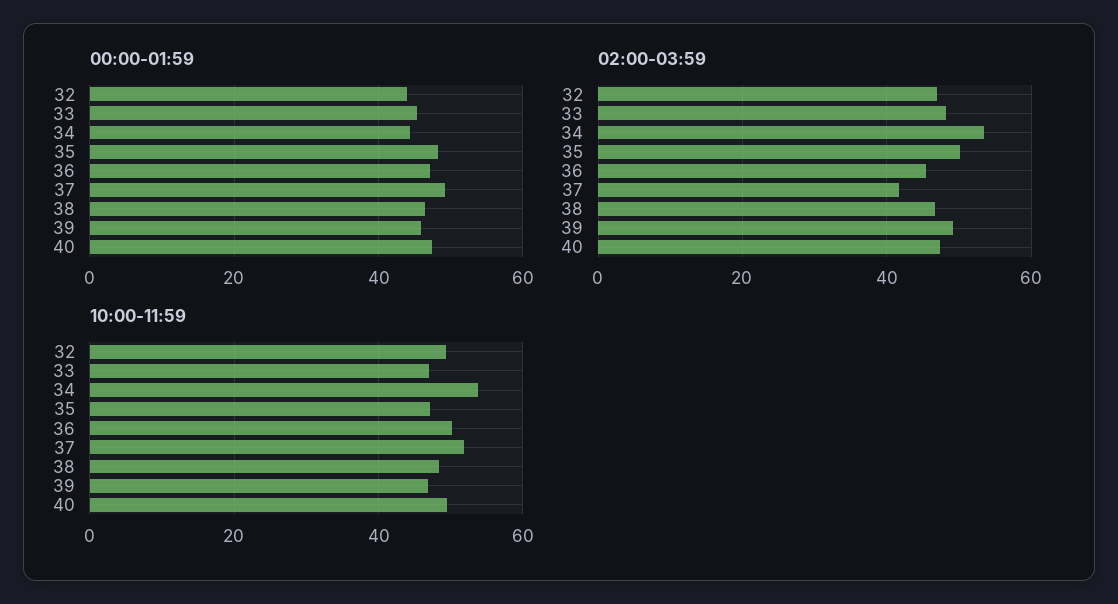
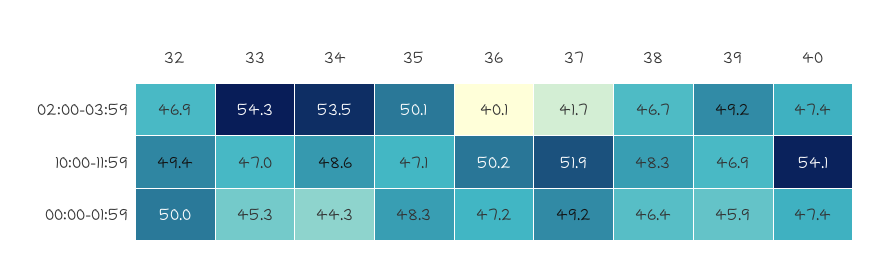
  {
    "00:00-01:59": {
-     "32": 44,
+     "32": 50,
      "33": 45.3,
      "34": 44.3,
      "35": 48.3,
      "36": 47.2,
      "37": 49.2,
      "38": 46.4,
      "39": 45.9,
      "40": 47.4
    },
    "02:00-03:59": {
      "32": 46.9,
-     "33": 48,
+     "33": 54.3,
      "34": 53.5,
      "35": 50.1,
-     "36": 46,
+     "36": 40.1,
      "37": 41.7,
      "38": 46.7,
      "39": 49.2,
      "40": 47.4
    },
    "10:00-11:59": {
      "32": 49.4,
      "33": 47,
-     "34": 54,
+     "34": 48.6,
      "35": 47.1,
      "36": 50.2,
      "37": 51.9,
      "38": 48.3,
      "39": 46.9,
-     "40": 50
+     "40": 54.1
    }
  }

